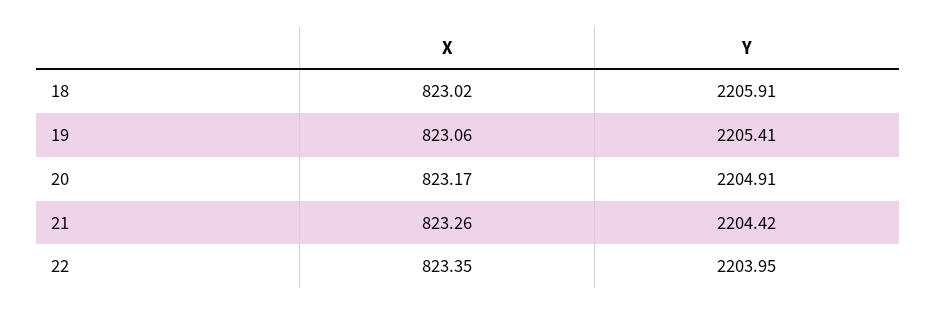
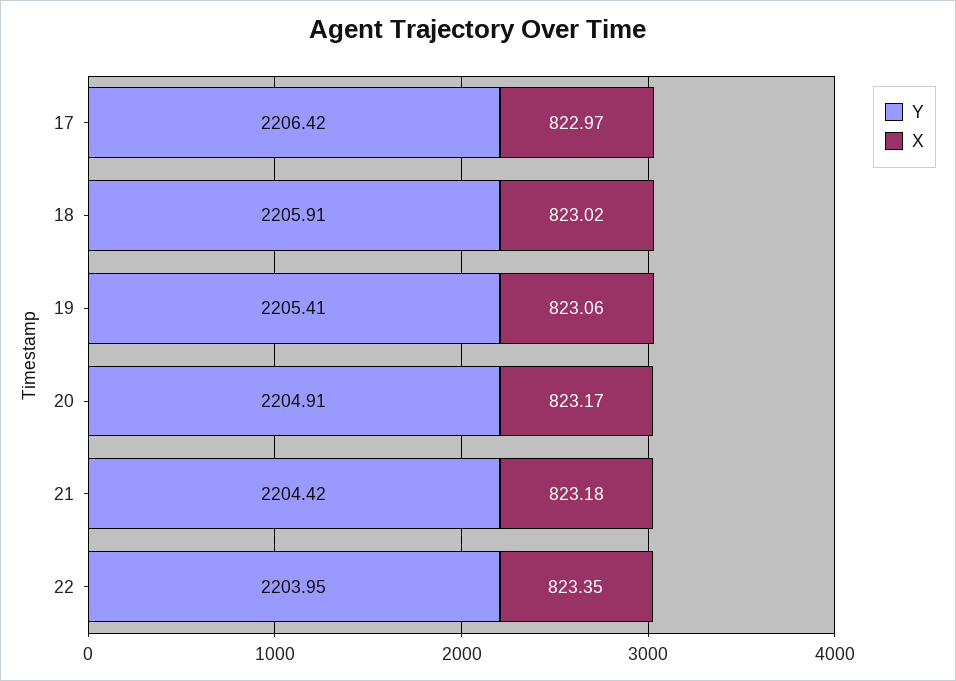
  {
    "X": {
      "18": 823.02,
      "19": 823.06,
      "20": 823.17,
-     "21": 823.26,
+     "21": 823.18,
-     "22": 823.35
+     "22": 823.35,
+     "17": 822.97
    },
    "Y": {
      "18": 2205.91,
      "19": 2205.41,
      "20": 2204.91,
      "21": 2204.42,
-     "22": 2203.95
+     "22": 2203.95,
+     "17": 2206.42
    }
  }

